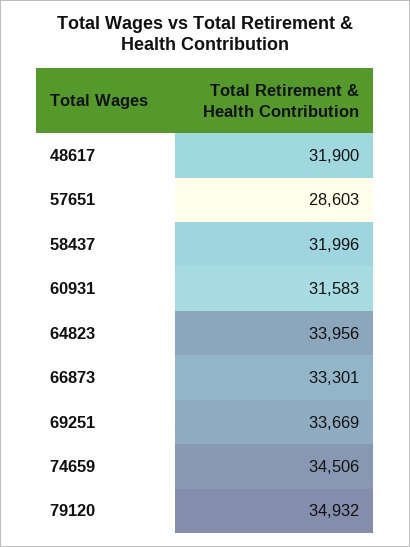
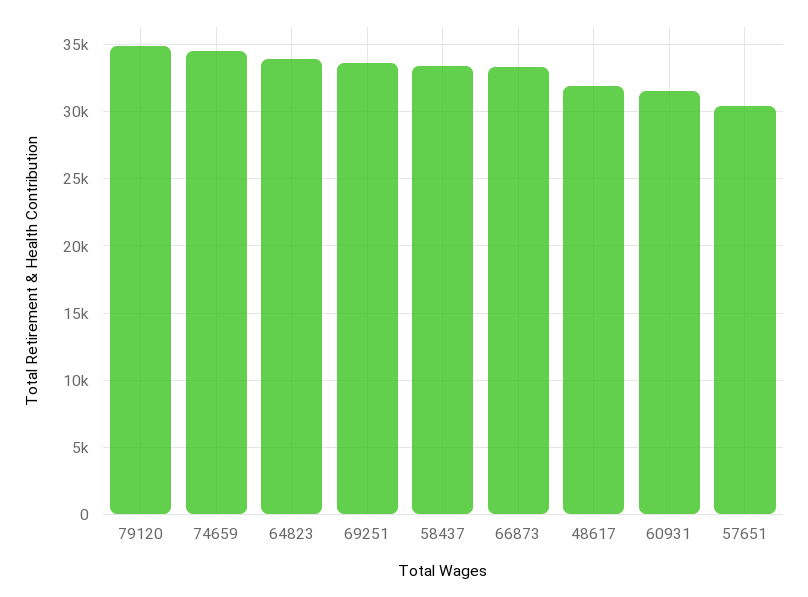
  {
    "48617": 31900,
-   "57651": 28603,
+   "57651": 30500,
-   "58437": 31996,
+   "58437": 33500,
    "60931": 31583,
    "64823": 33956,
    "66873": 33301,
    "69251": 33669,
    "74659": 34506,
    "79120": 34932
  }

